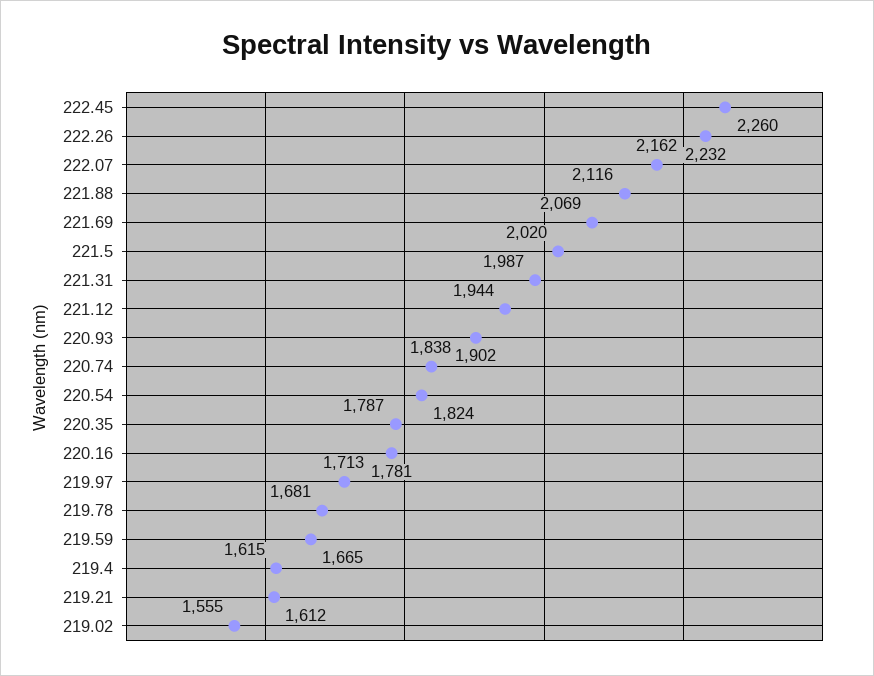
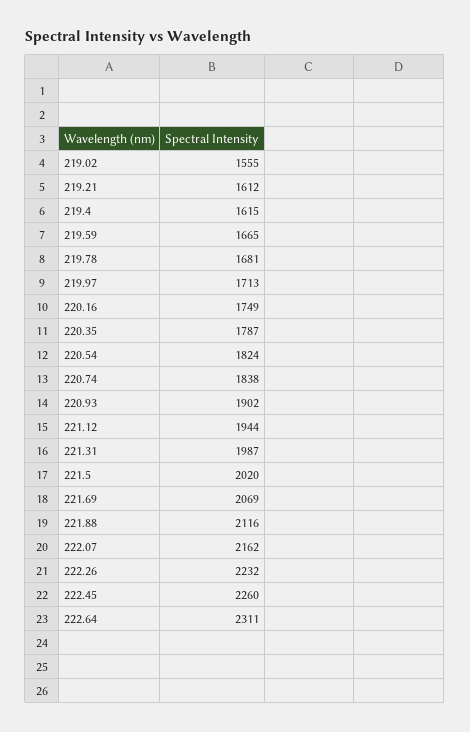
  {
    "222.45": 2260,
    "222.26": 2232,
    "222.07": 2162,
    "221.88": 2116,
    "221.69": 2069,
    "221.5": 2020,
    "221.31": 1987,
    "221.12": 1944,
    "220.93": 1902,
    "220.74": 1838,
    "220.54": 1824,
    "220.35": 1787,
-   "220.16": 1781,
+   "220.16": 1749,
    "219.97": 1713,
    "219.78": 1681,
    "219.59": 1665,
    "219.4": 1615,
    "219.21": 1612,
-   "219.02": 1555
+   "219.02": 1555,
+   "222.64": 2311
  }

